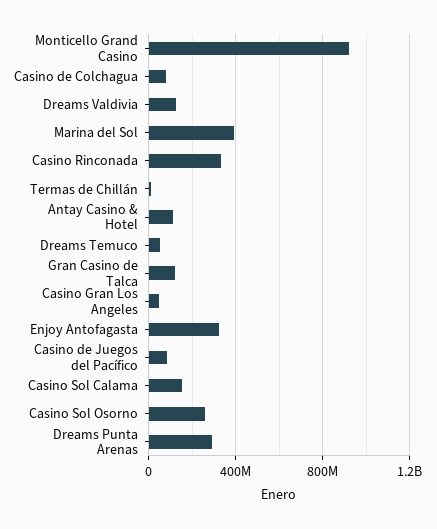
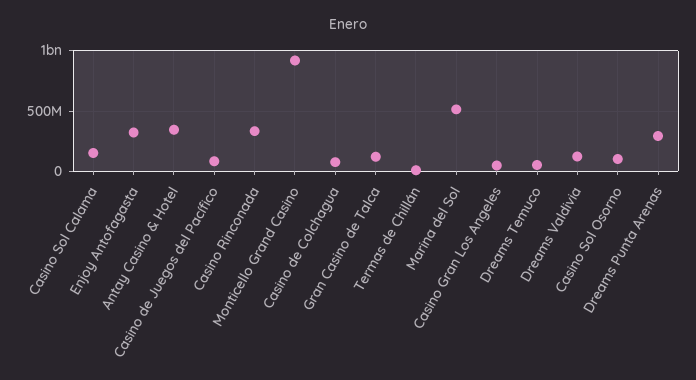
  {
    "Monticello Grand Casino": 900000000,
    "Casino de Colchagua": 100000000,
    "Dreams Valdivia": 100000000,
-   "Marina del Sol": 400000000,
+   "Marina del Sol": 500000000,
    "Casino Rinconada": 350000000,
    "Termas de Chillán": 0,
-   "Antay Casino & Hotel": 100000000,
+   "Antay Casino & Hotel": 350000000,
    "Dreams Temuco": 50000000,
    "Gran Casino de Talca": 100000000,
    "Casino Gran Los Angeles": 50000000,
    "Enjoy Antofagasta": 300000000,
    "Casino de Juegos del Pacífico": 100000000,
    "Casino Sol Calama": 150000000,
-   "Casino Sol Osorno": 250000000,
+   "Casino Sol Osorno": 100000000,
    "Dreams Punta Arenas": 300000000
  }

